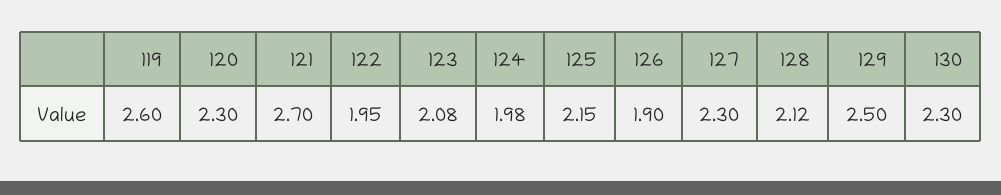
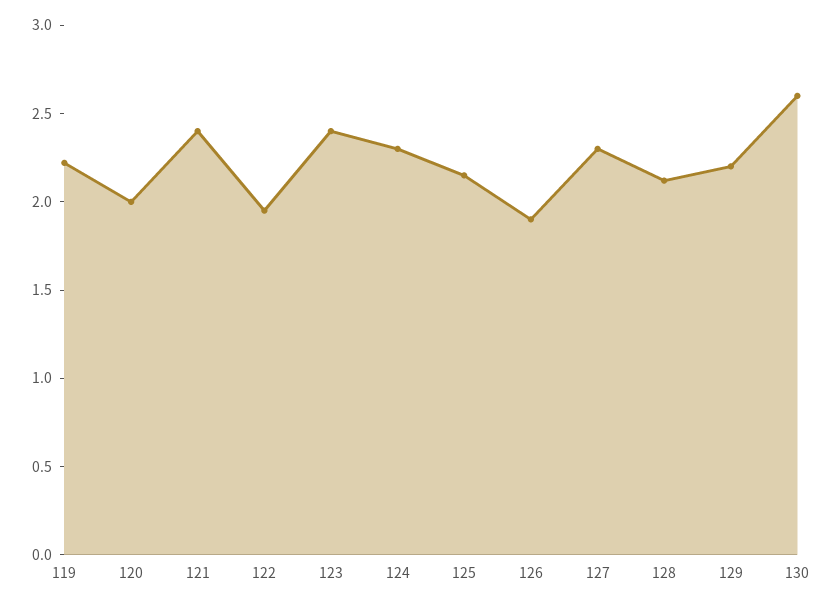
  {
-   "119": 2.6,
+   "119": 2.2,
-   "120": 2.3,
+   "120": 2,
-   "121": 2.7,
+   "121": 2.4,
    "122": 1.95,
-   "123": 2.08,
+   "123": 2.4,
-   "124": 1.98,
+   "124": 2.3,
    "125": 2.15,
    "126": 1.9,
    "127": 2.3,
    "128": 2.12,
-   "129": 2.5,
+   "129": 2.2,
-   "130": 2.3
+   "130": 2.6
  }

